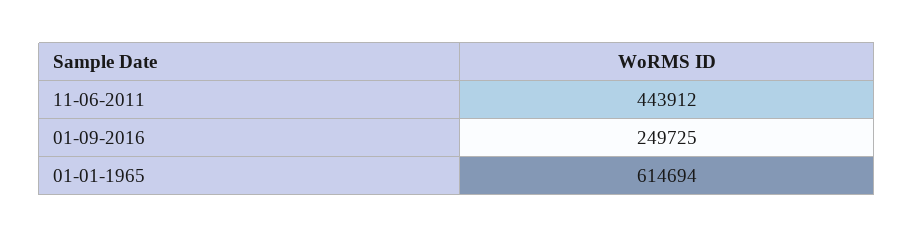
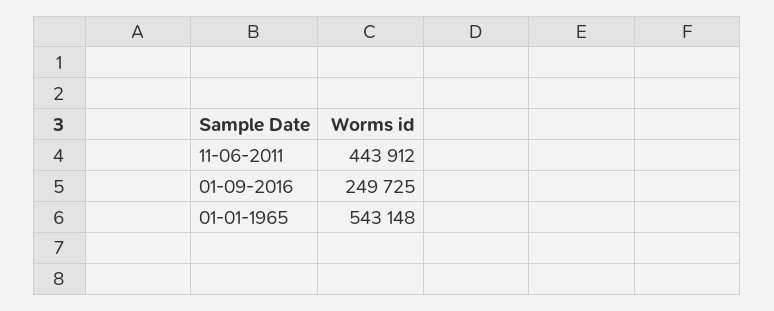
  {
    "11-06-2011": 443912,
    "01-09-2016": 249725,
-   "01-01-1965": 614694
+   "01-01-1965": 543148
  }

